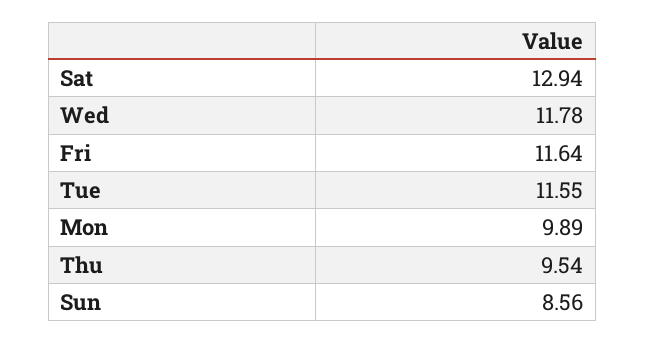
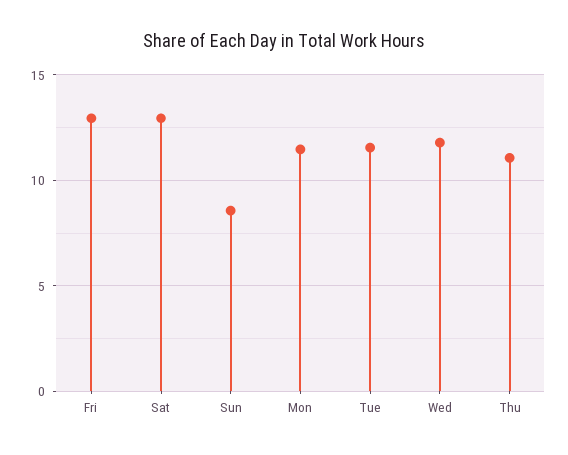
  {
    "Sat": 12.94,
    "Wed": 11.78,
-   "Fri": 11.64,
+   "Fri": 13,
    "Tue": 11.55,
-   "Mon": 9.89,
+   "Mon": 11.5,
-   "Thu": 9.54,
+   "Thu": 11,
    "Sun": 8.56
  }

